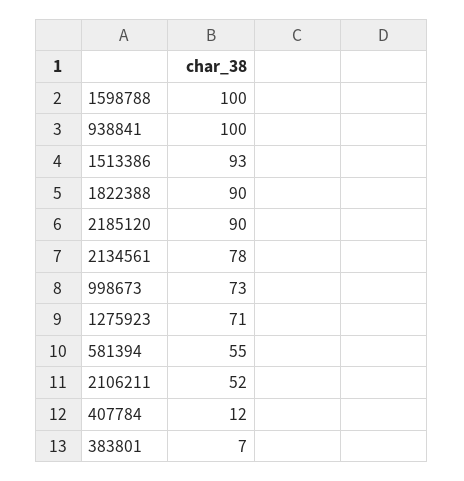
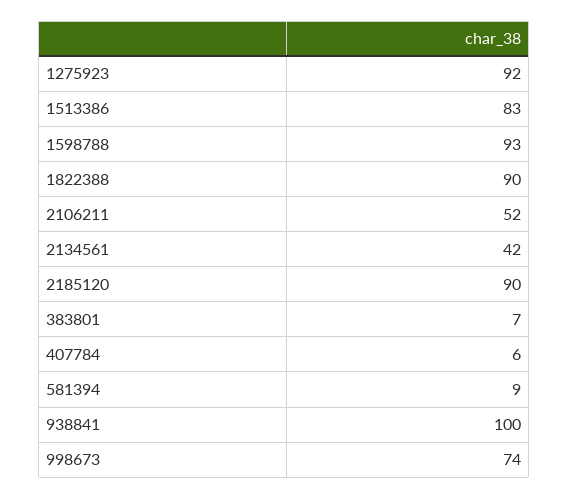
  {
-   "1598788": 100,
+   "1598788": 93,
    "938841": 100,
-   "1513386": 93,
+   "1513386": 83,
    "1822388": 90,
    "2185120": 90,
-   "2134561": 78,
+   "2134561": 42,
-   "998673": 73,
+   "998673": 74,
-   "1275923": 71,
+   "1275923": 92,
-   "581394": 55,
+   "581394": 9,
    "2106211": 52,
-   "407784": 12,
+   "407784": 6,
    "383801": 7
  }

